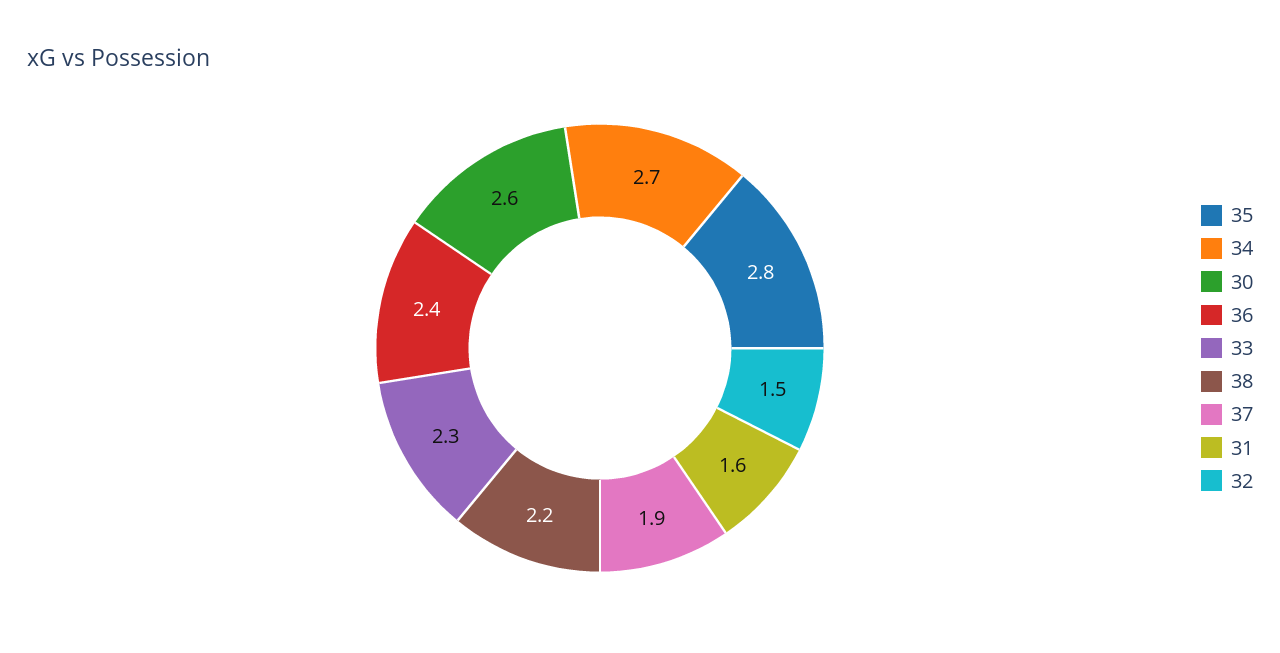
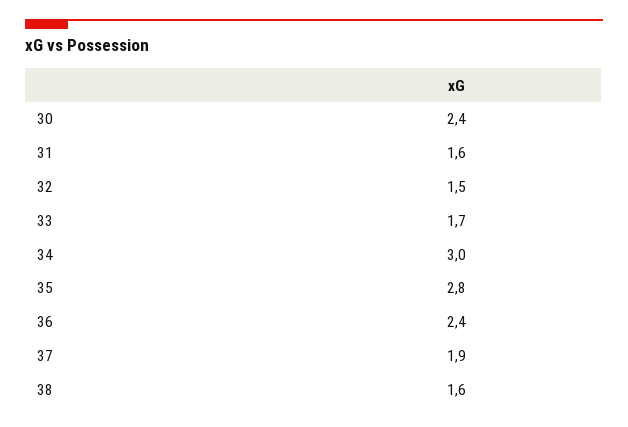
  {
    "35": 2.8,
-   "34": 2.7,
+   "34": 3,
-   "30": 2.6,
+   "30": 2.4,
    "36": 2.4,
-   "33": 2.3,
+   "33": 1.7,
-   "38": 2.2,
+   "38": 1.6,
    "37": 1.9,
    "31": 1.6,
    "32": 1.5
  }

